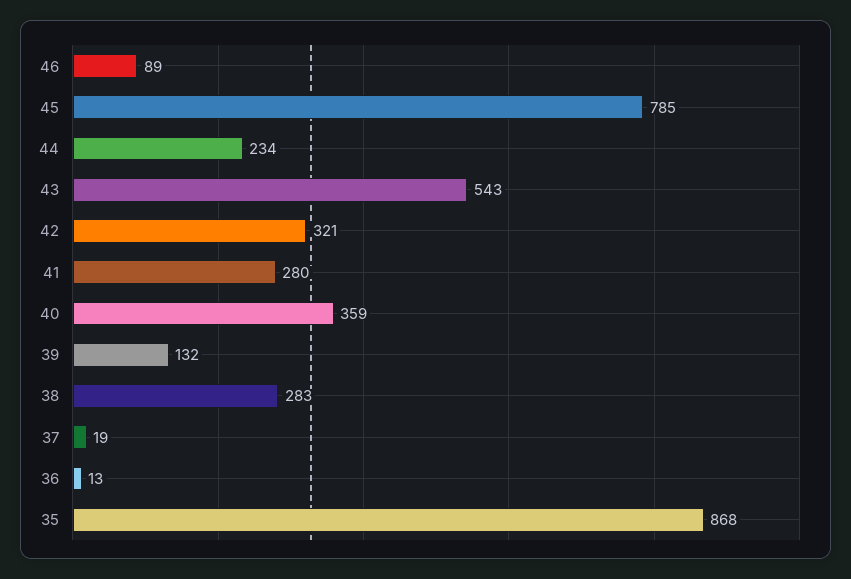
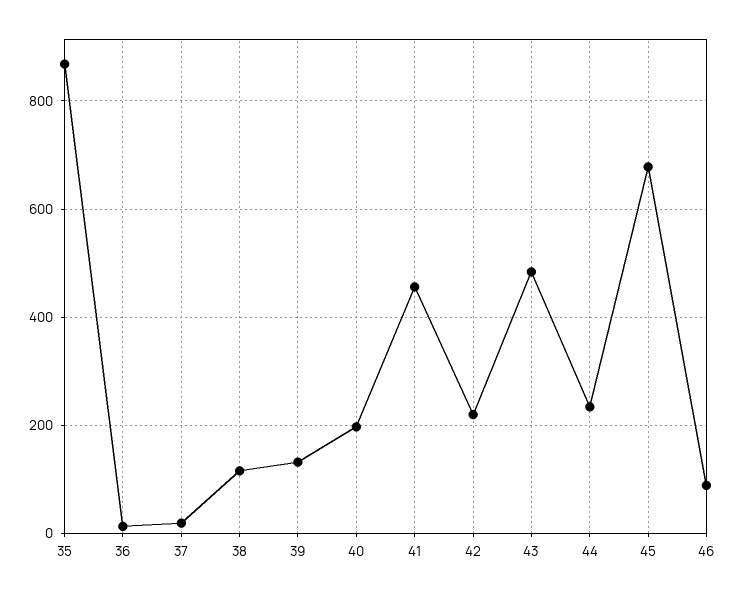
  {
    "46": 89,
-   "45": 785,
+   "45": 680,
    "44": 234,
-   "43": 543,
+   "43": 480,
-   "42": 321,
+   "42": 220,
-   "41": 280,
+   "41": 460,
-   "40": 359,
+   "40": 200,
    "39": 132,
-   "38": 283,
+   "38": 120,
    "37": 19,
    "36": 13,
    "35": 868
  }

